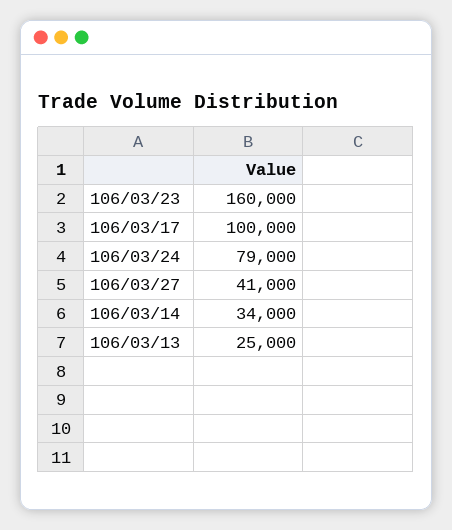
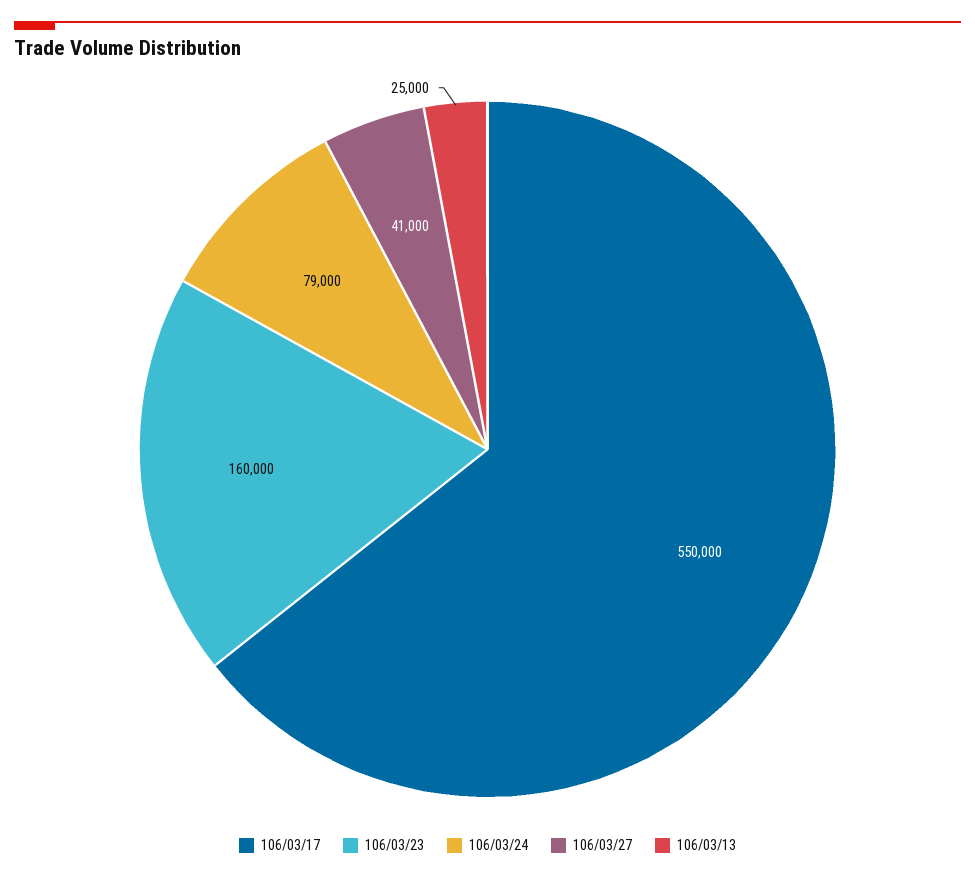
  {
    "106/03/23": 160000,
-   "106/03/17": 100000,
+   "106/03/17": 550000,
    "106/03/24": 79000,
    "106/03/27": 41000,
-   "106/03/14": 34000,
    "106/03/13": 25000
  }

